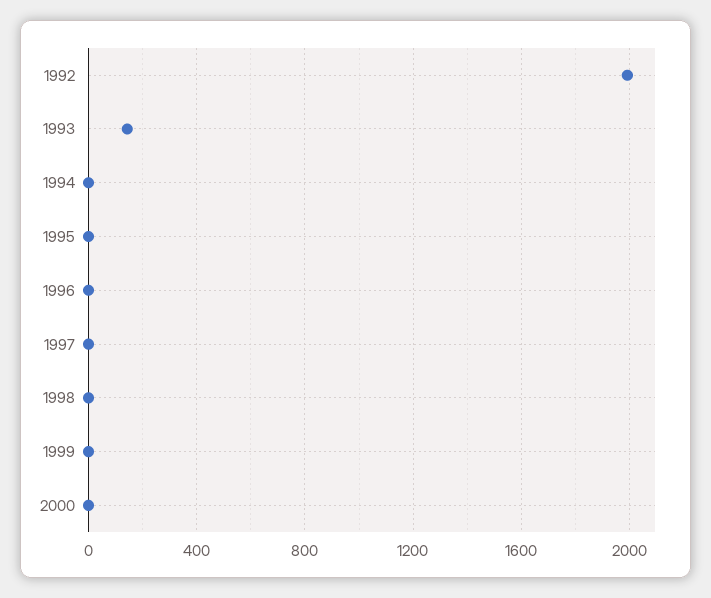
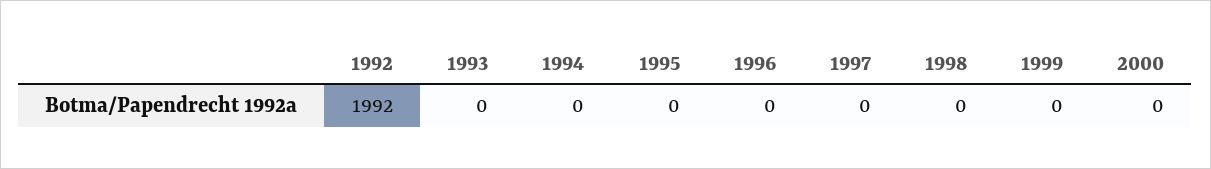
  {
    "1992": 1992,
-   "1993": 150,
+   "1993": 0,
    "1994": 0,
    "1995": 0,
    "1996": 0,
    "1997": 0,
    "1998": 0,
    "1999": 0,
    "2000": 0
  }

